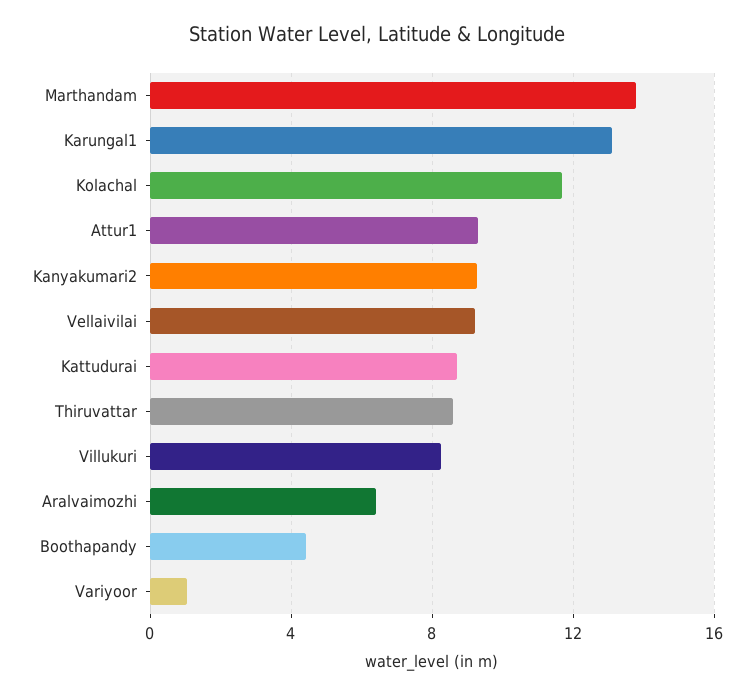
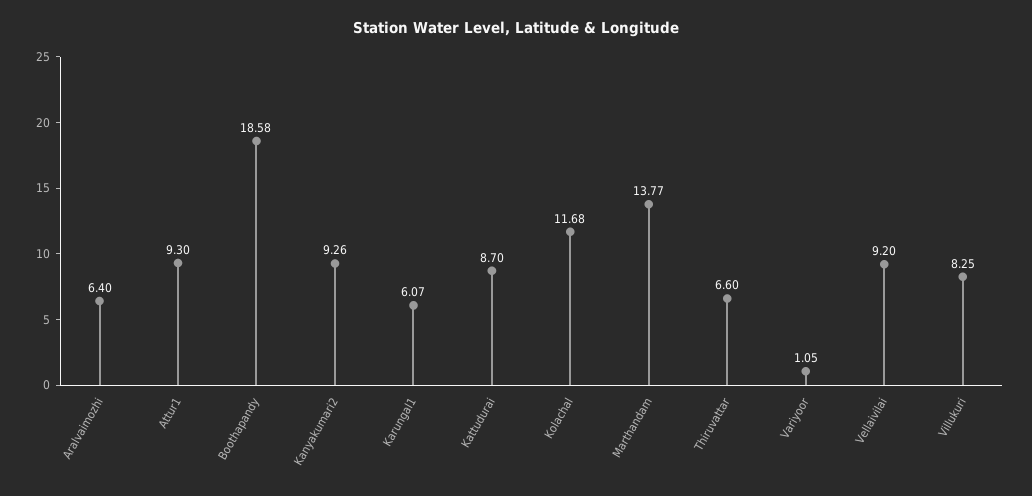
  {
    "Marthandam": 13.77,
-   "Karungal1": 13,
+   "Karungal1": 6.07,
    "Kolachal": 11.68,
    "Attur1": 9.3,
    "Kanyakumari2": 9.26,
    "Vellaivilai": 9.2,
    "Kattudurai": 8.7,
-   "Thiruvattar": 8.5,
+   "Thiruvattar": 6.6,
    "Villukuri": 8.25,
    "Aralvaimozhi": 6.4,
-   "Boothapandy": 4.5,
+   "Boothapandy": 18.58,
    "Variyoor": 1.05
  }

